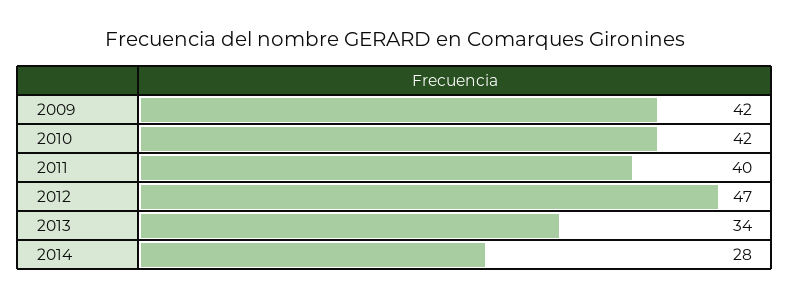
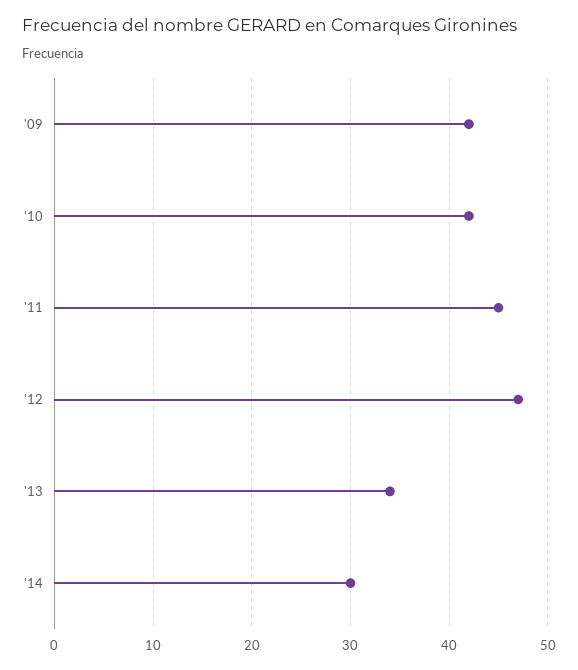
  {
    "2009": 42,
    "2010": 42,
-   "2011": 40,
+   "2011": 45,
    "2012": 47,
    "2013": 34,
-   "2014": 28
+   "2014": 30
  }

